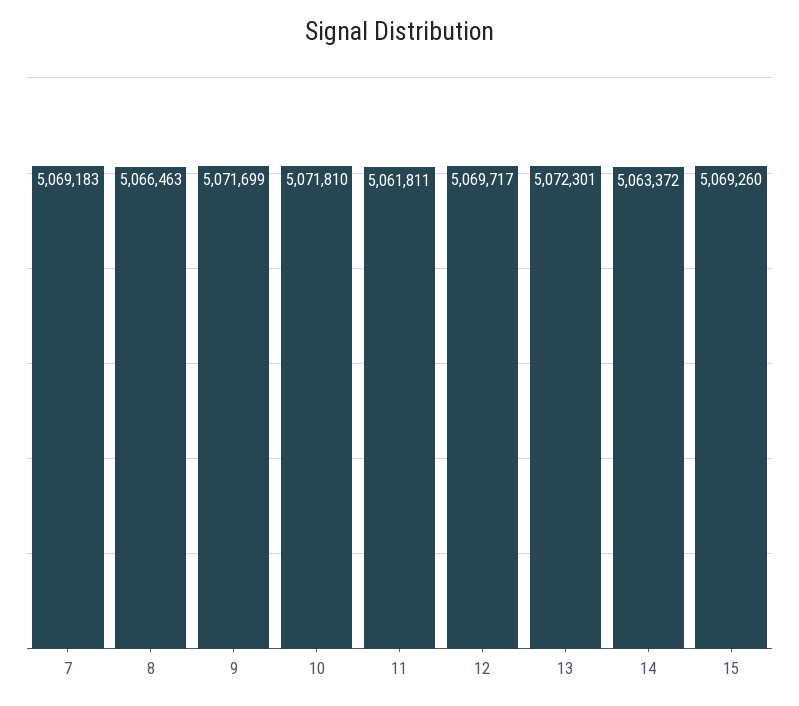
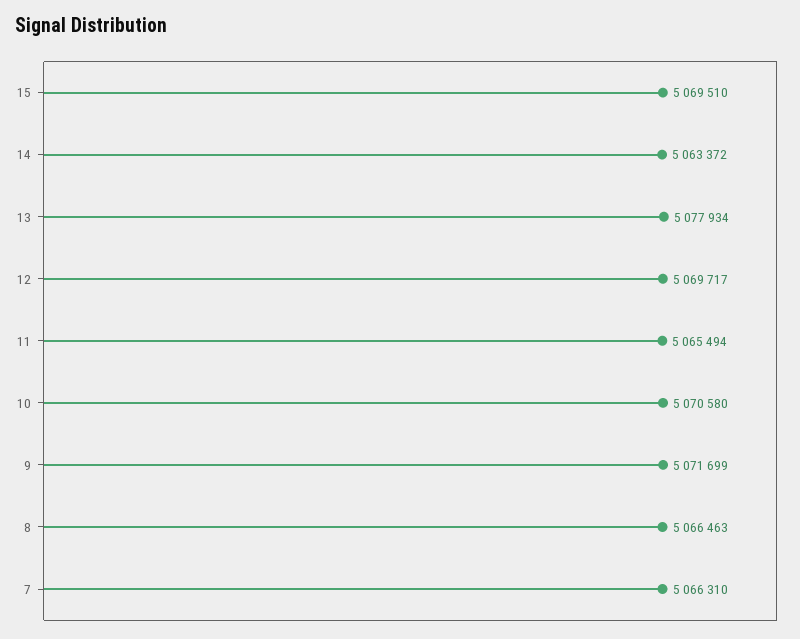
  {
-   "7": 5069183,
+   "7": 5066310,
    "8": 5066463,
    "9": 5071699,
-   "10": 5071810,
+   "10": 5070580,
-   "11": 5061811,
+   "11": 5065494,
    "12": 5069717,
-   "13": 5072301,
+   "13": 5077934,
    "14": 5063372,
-   "15": 5069260
+   "15": 5069510
  }

